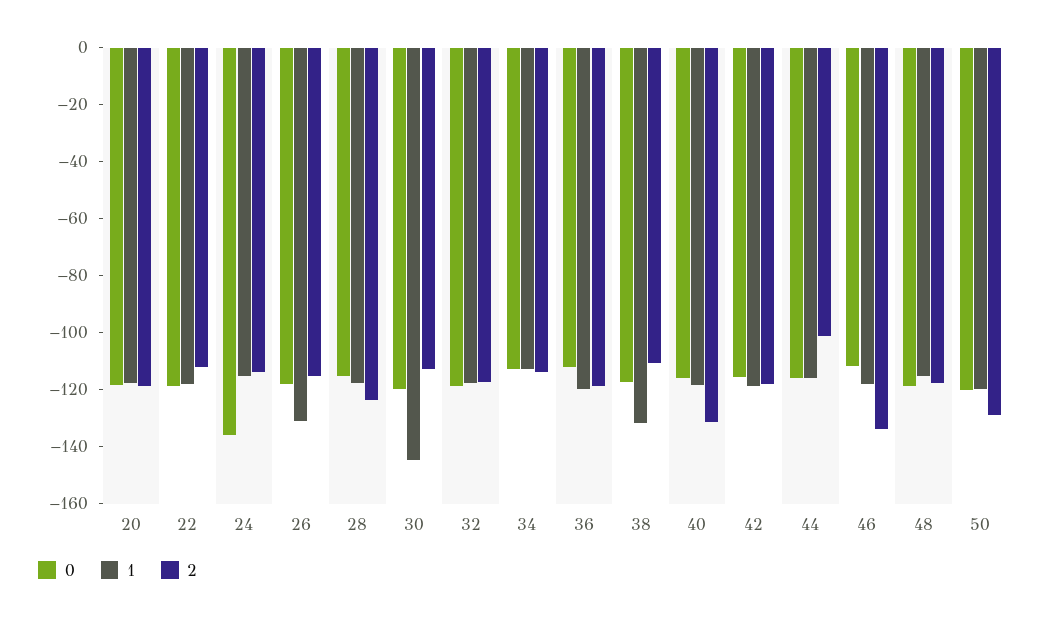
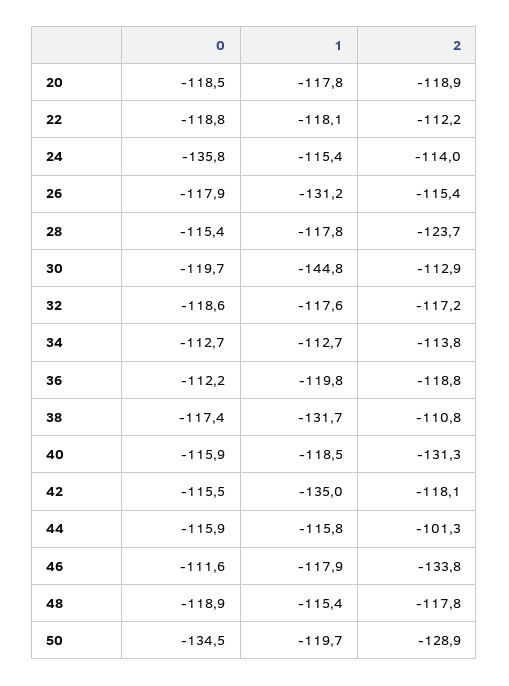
  {
    "0": {
      "20": -118.5,
      "22": -118.8,
      "24": -135.8,
      "26": -117.9,
      "28": -115.4,
      "30": -119.7,
      "32": -118.6,
      "34": -112.7,
      "36": -112.2,
      "38": -117.4,
      "40": -115.9,
      "42": -115.5,
      "44": -115.9,
      "46": -111.6,
      "48": -118.9,
-     "50": -120
+     "50": -134.5
    },
    "1": {
      "20": -117.8,
      "22": -118.1,
      "24": -115.4,
      "26": -131.2,
      "28": -117.8,
      "30": -144.8,
      "32": -117.6,
      "34": -112.7,
      "36": -119.8,
      "38": -131.7,
      "40": -118.5,
-     "42": -120,
+     "42": -135,
      "44": -115.8,
      "46": -117.9,
      "48": -115.4,
      "50": -119.7
    },
    "2": {
      "20": -118.9,
      "22": -112.2,
      "24": -114,
      "26": -115.4,
      "28": -123.7,
      "30": -112.9,
      "32": -117.2,
      "34": -113.8,
      "36": -118.8,
      "38": -110.8,
      "40": -131.3,
      "42": -118.1,
      "44": -101.3,
      "46": -133.8,
      "48": -117.8,
      "50": -128.9
    }
  }

